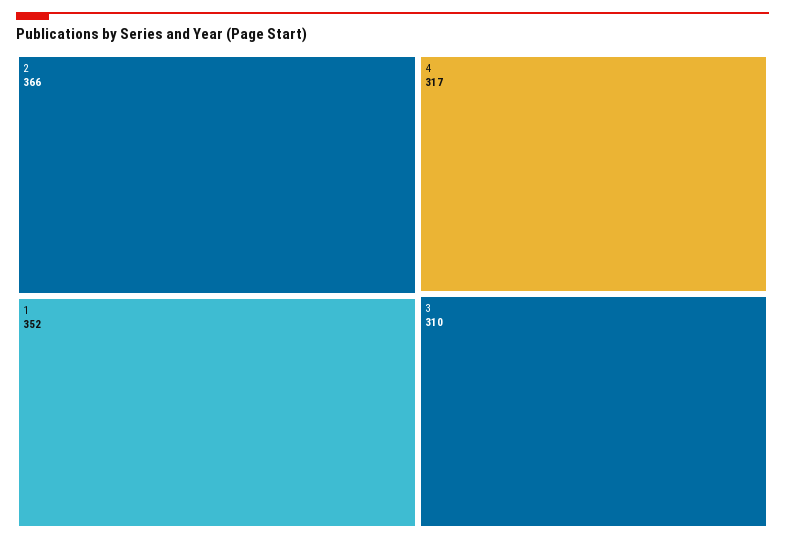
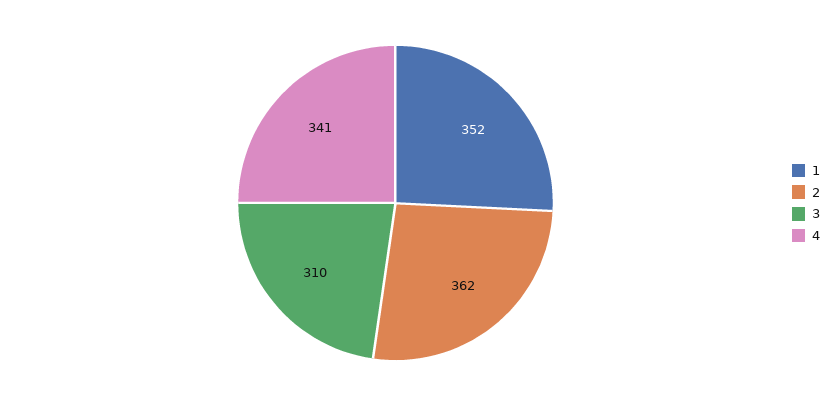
  {
-   "2": 366,
+   "2": 362,
    "1": 352,
-   "4": 317,
+   "4": 341,
    "3": 310
  }

